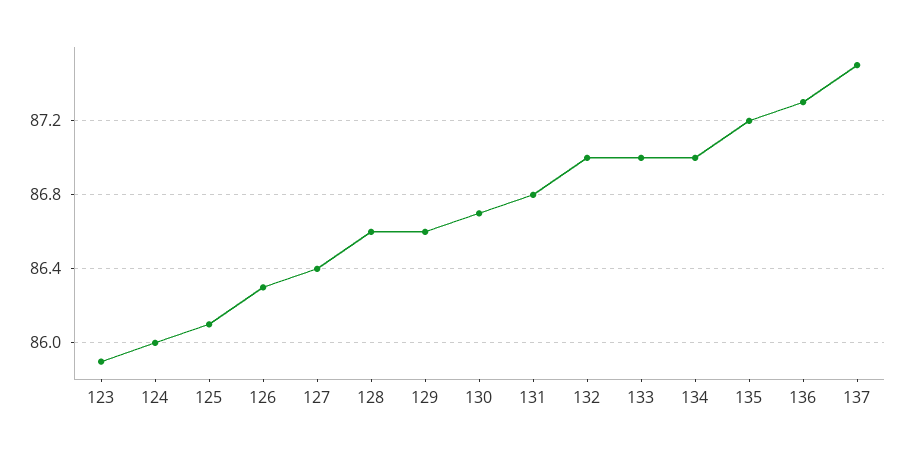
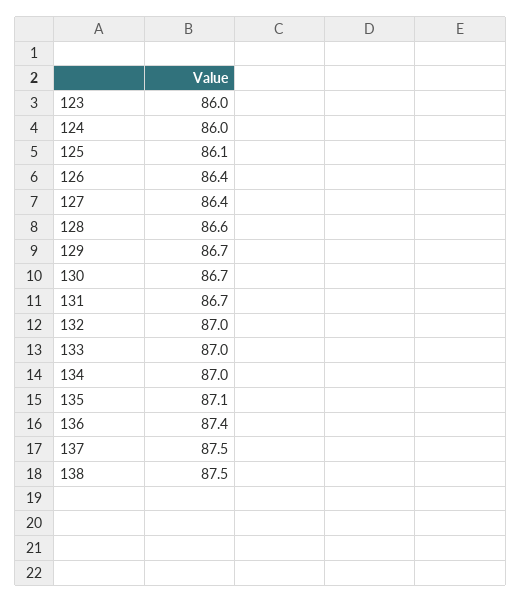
  {
-   "123": 85.9,
+   "123": 86,
    "124": 86,
    "125": 86.1,
-   "126": 86.3,
+   "126": 86.4,
    "127": 86.4,
    "128": 86.6,
-   "129": 86.6,
+   "129": 86.7,
    "130": 86.7,
-   "131": 86.8,
+   "131": 86.7,
    "132": 87,
    "133": 87,
    "134": 87,
-   "135": 87.2,
+   "135": 87.1,
-   "136": 87.3,
+   "136": 87.4,
-   "137": 87.5
+   "137": 87.5,
+   "138": 87.5
  }

